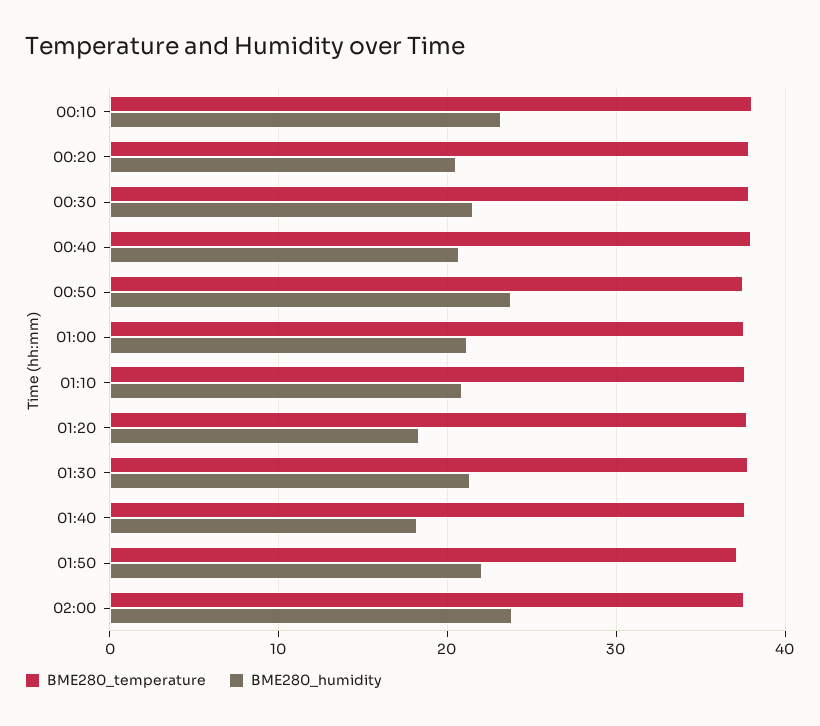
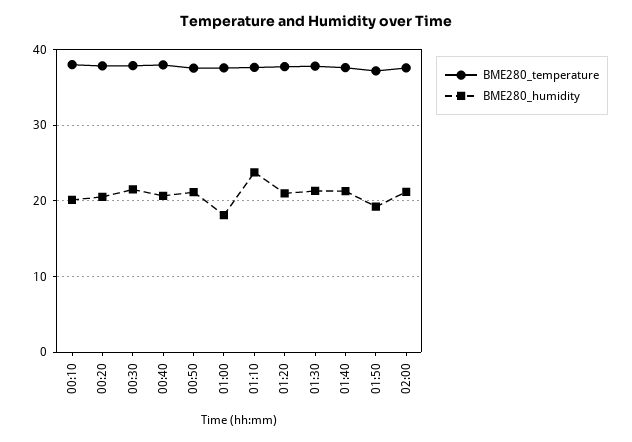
  {
    "BME280_temperature": {
      "00:10": 38,
      "00:20": 38,
      "00:30": 38,
      "00:40": 38,
      "00:50": 38,
      "01:00": 38,
      "01:10": 38,
      "01:20": 38,
      "01:30": 38,
      "01:40": 38,
      "01:50": 37,
      "02:00": 38
    },
    "BME280_humidity": {
-     "00:10": 23,
+     "00:10": 20,
      "00:20": 21,
      "00:30": 22,
      "00:40": 21,
-     "00:50": 24,
+     "00:50": 21,
-     "01:00": 21,
+     "01:00": 18,
-     "01:10": 21,
+     "01:10": 24,
-     "01:20": 18,
+     "01:20": 21,
      "01:30": 21,
-     "01:40": 18,
+     "01:40": 21,
-     "01:50": 22,
+     "01:50": 19,
-     "02:00": 24
+     "02:00": 21
    }
  }

